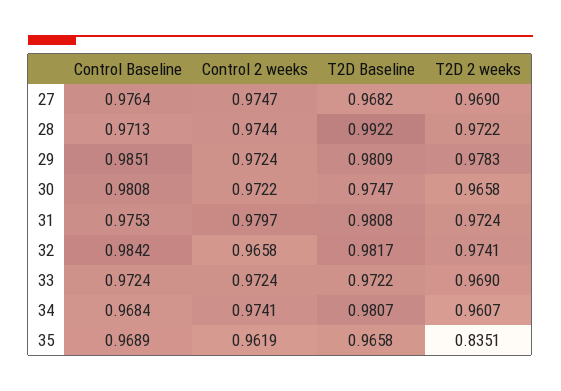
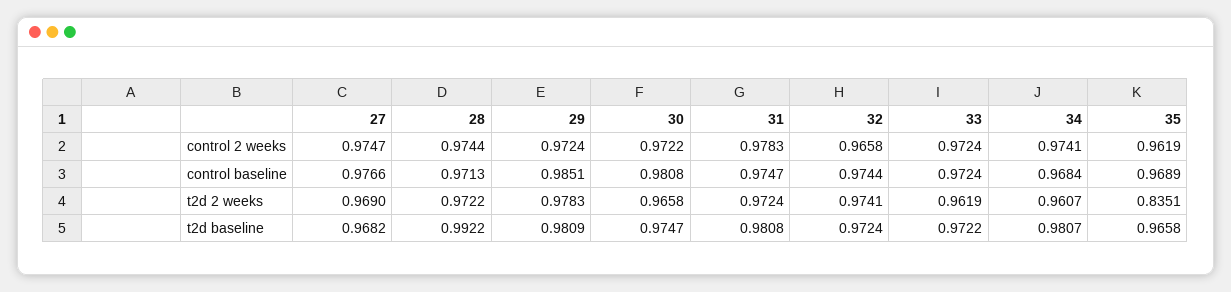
  {
    "Control Baseline": {
-     "27": 0.9764,
+     "27": 0.9766,
      "28": 0.9713,
      "29": 0.9851,
      "30": 0.9808,
-     "31": 0.9753,
+     "31": 0.9747,
-     "32": 0.9842,
+     "32": 0.9744,
      "33": 0.9724,
      "34": 0.9684,
      "35": 0.9689
    },
    "Control 2 weeks": {
      "27": 0.9747,
      "28": 0.9744,
      "29": 0.9724,
      "30": 0.9722,
-     "31": 0.9797,
+     "31": 0.9783,
      "32": 0.9658,
      "33": 0.9724,
      "34": 0.9741,
      "35": 0.9619
    },
    "T2D Baseline": {
      "27": 0.9682,
      "28": 0.9922,
      "29": 0.9809,
      "30": 0.9747,
      "31": 0.9808,
-     "32": 0.9817,
+     "32": 0.9724,
      "33": 0.9722,
      "34": 0.9807,
      "35": 0.9658
    },
    "T2D 2 weeks": {
      "27": 0.969,
      "28": 0.9722,
      "29": 0.9783,
      "30": 0.9658,
      "31": 0.9724,
      "32": 0.9741,
-     "33": 0.969,
+     "33": 0.9619,
      "34": 0.9607,
      "35": 0.8351
    }
  }

